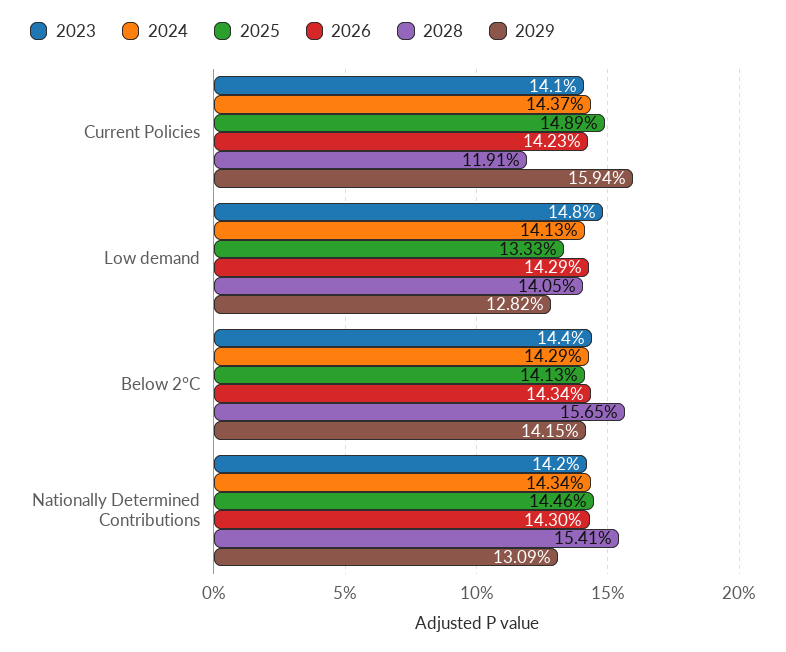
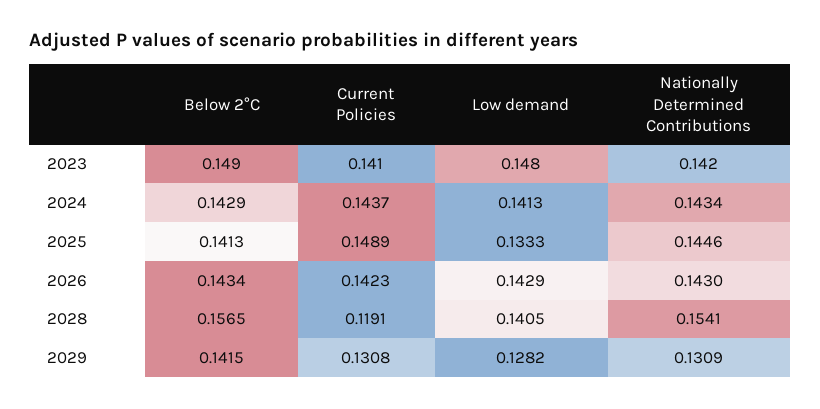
  {
    "2023": {
      "Current Policies": 0.141,
      "Low demand": 0.148,
-     "Below 2°C": 0.144,
+     "Below 2°C": 0.149,
      "Nationally Determined Contributions": 0.142
    },
    "2024": {
      "Current Policies": 0.1437,
      "Low demand": 0.1413,
      "Below 2°C": 0.1429,
      "Nationally Determined Contributions": 0.1434
    },
    "2025": {
      "Current Policies": 0.1489,
      "Low demand": 0.1333,
      "Below 2°C": 0.1413,
      "Nationally Determined Contributions": 0.1446
    },
    "2026": {
      "Current Policies": 0.1423,
      "Low demand": 0.1429,
      "Below 2°C": 0.1434,
      "Nationally Determined Contributions": 0.143
    },
    "2028": {
      "Current Policies": 0.1191,
      "Low demand": 0.1405,
      "Below 2°C": 0.1565,
      "Nationally Determined Contributions": 0.1541
    },
    "2029": {
-     "Current Policies": 0.1594,
+     "Current Policies": 0.1308,
      "Low demand": 0.1282,
      "Below 2°C": 0.1415,
      "Nationally Determined Contributions": 0.1309
    }
  }

